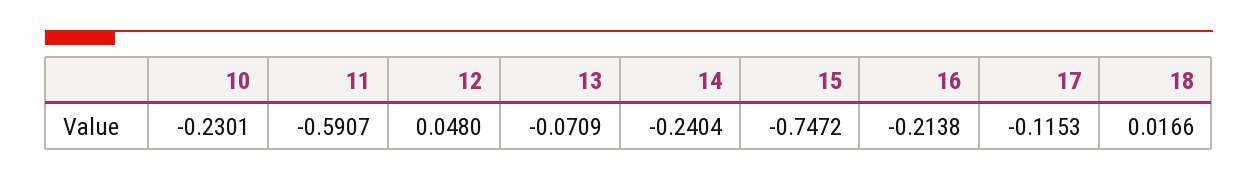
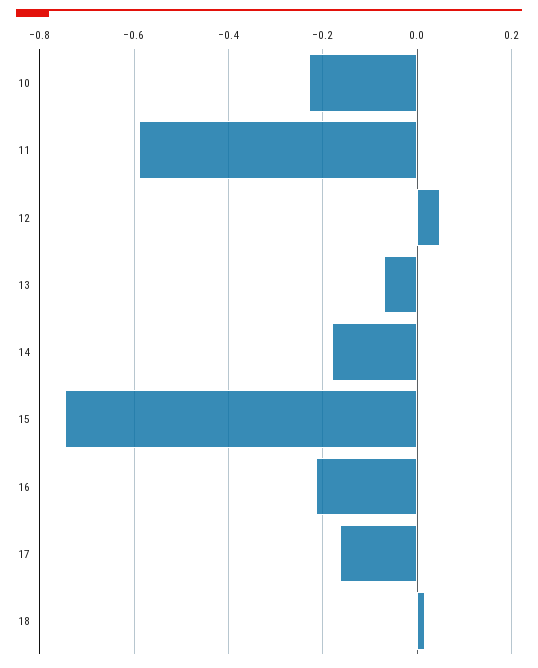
  {
    "10": -0.2301,
    "11": -0.5907,
    "12": 0.048,
    "13": -0.0709,
-   "14": -0.2404,
+   "14": -0.18,
    "15": -0.7472,
    "16": -0.2138,
-   "17": -0.1153,
+   "17": -0.16,
    "18": 0.0166
  }

